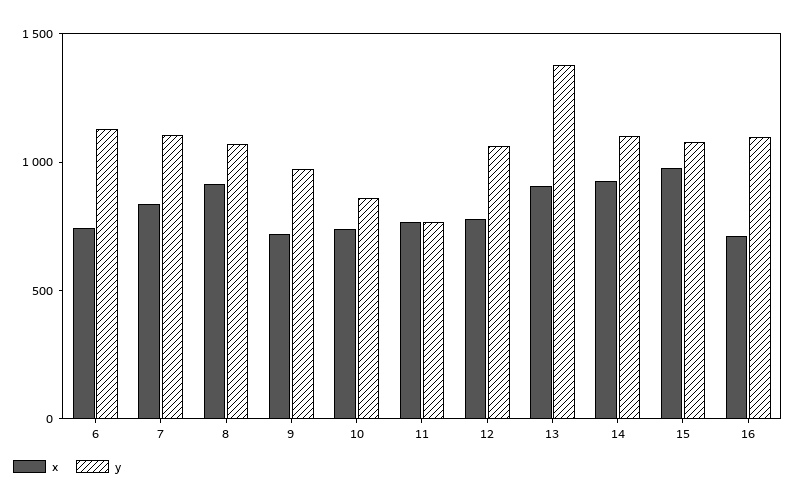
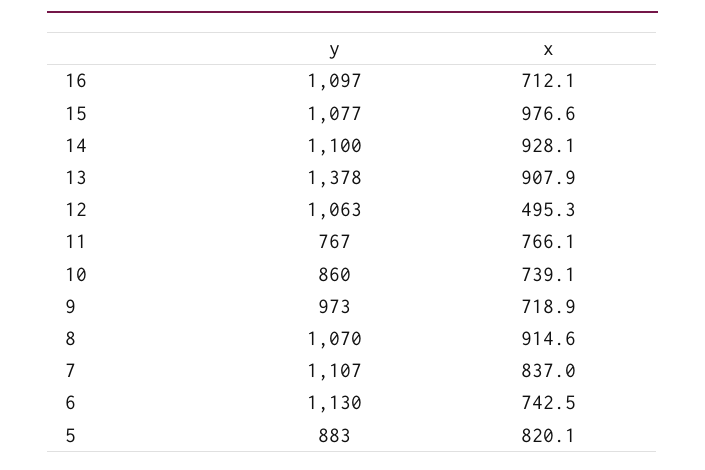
  {
    "x": {
      "6": 742.5,
      "7": 837,
      "8": 914.6,
      "9": 718.9,
      "10": 739.1,
      "11": 766.1,
-     "12": 800,
+     "12": 495.3,
      "13": 907.9,
      "14": 928.1,
      "15": 976.6,
-     "16": 712.1
+     "16": 712.1,
+     "5": 820.1
    },
    "y": {
      "6": 1130,
      "7": 1107,
      "8": 1070,
      "9": 973,
      "10": 860,
      "11": 767,
      "12": 1063,
      "13": 1378,
      "14": 1100,
      "15": 1077,
-     "16": 1097
+     "16": 1097,
+     "5": 883
    }
  }

